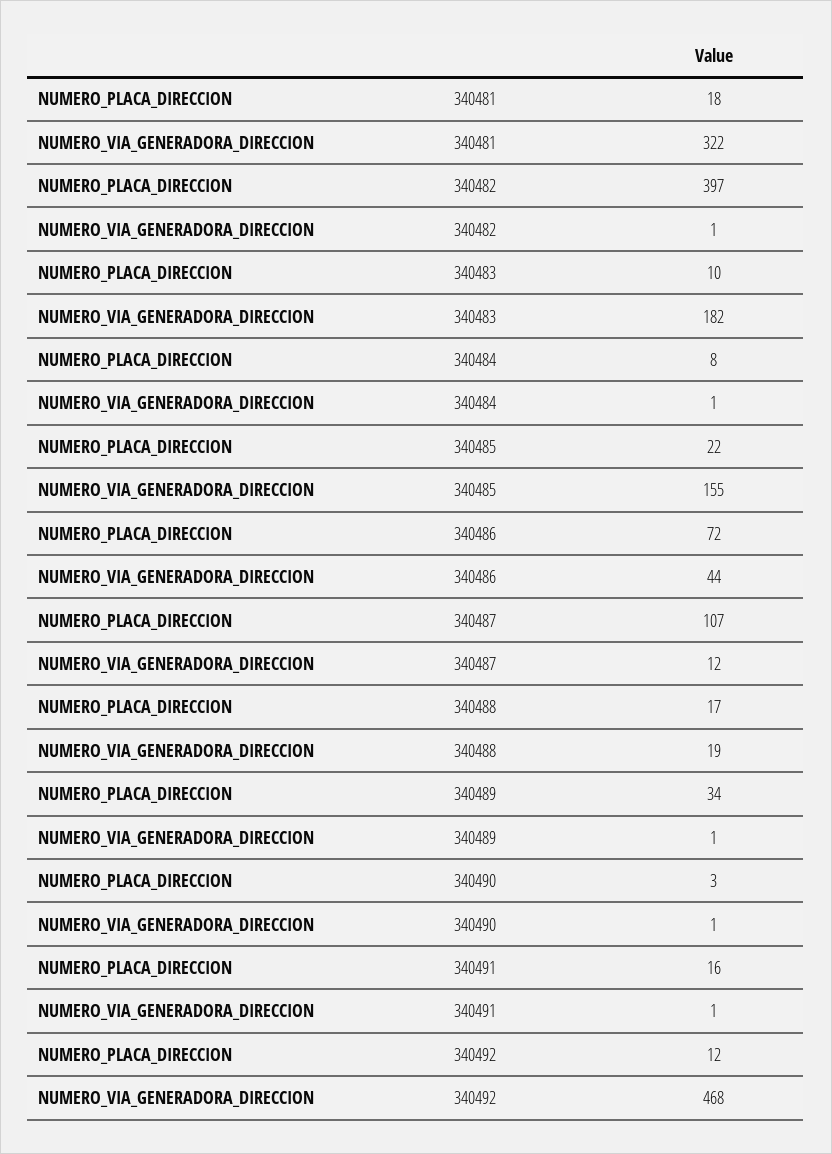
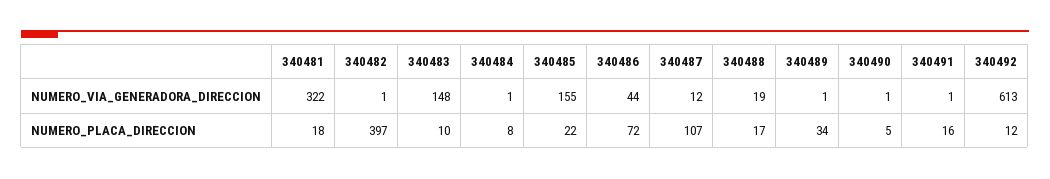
  {
    "NUMERO_PLACA_DIRECCION": {
      "340481": 18,
      "340482": 397,
      "340483": 10,
      "340484": 8,
      "340485": 22,
      "340486": 72,
      "340487": 107,
      "340488": 17,
      "340489": 34,
-     "340490": 3,
+     "340490": 5,
      "340491": 16,
      "340492": 12
    },
    "NUMERO_VIA_GENERADORA_DIRECCION": {
      "340481": 322,
      "340482": 1,
-     "340483": 182,
+     "340483": 148,
      "340484": 1,
      "340485": 155,
      "340486": 44,
      "340487": 12,
      "340488": 19,
      "340489": 1,
      "340490": 1,
      "340491": 1,
-     "340492": 468
+     "340492": 613
    }
  }

